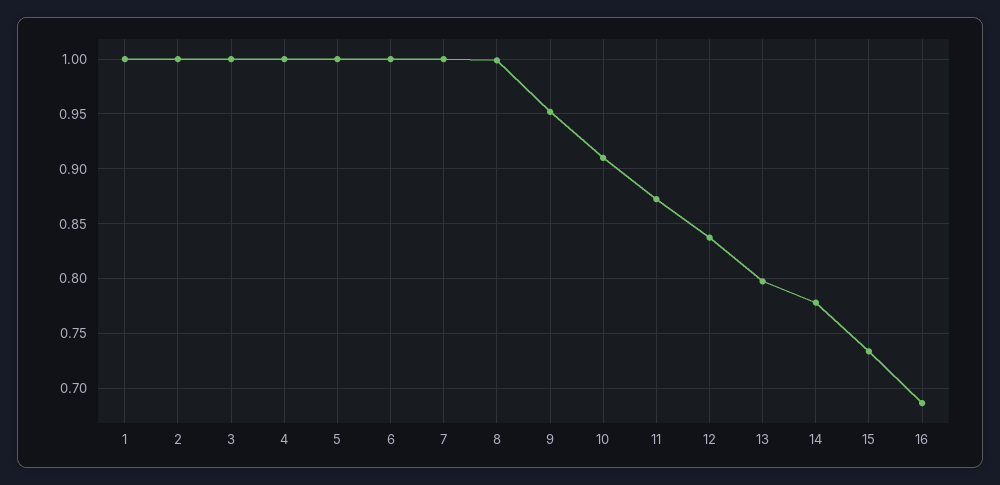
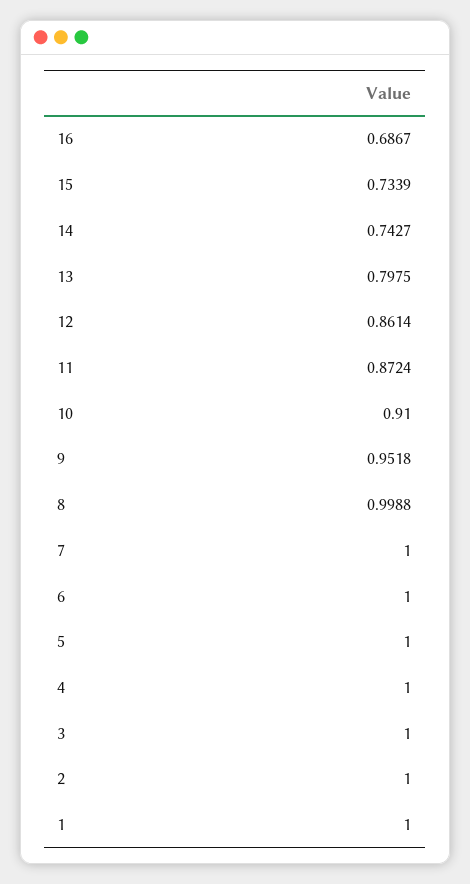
  {
    "1": 1,
    "2": 1,
    "3": 1,
    "4": 1,
    "5": 1,
    "6": 1,
    "7": 1,
    "8": 0.9988,
    "9": 0.9518,
    "10": 0.91,
    "11": 0.8724,
-   "12": 0.84,
+   "12": 0.8614,
    "13": 0.7975,
-   "14": 0.78,
+   "14": 0.7427,
    "15": 0.7339,
    "16": 0.6867
  }

